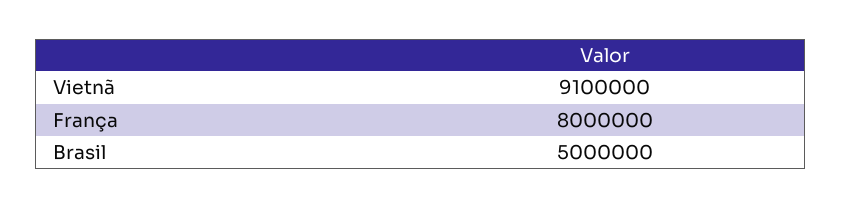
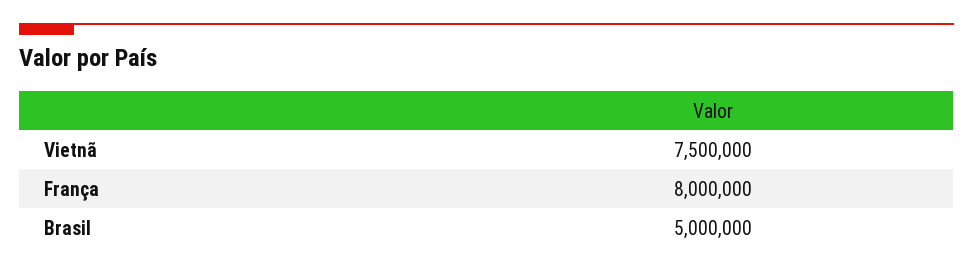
  {
-   "Vietnã": 9100000,
+   "Vietnã": 7500000,
    "França": 8000000,
    "Brasil": 5000000
  }

